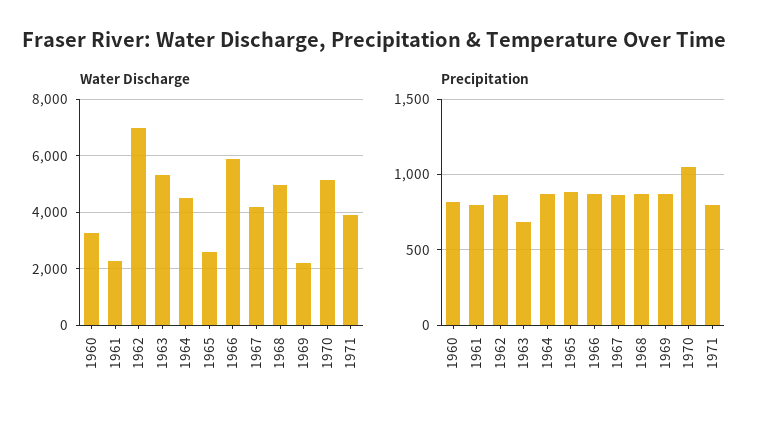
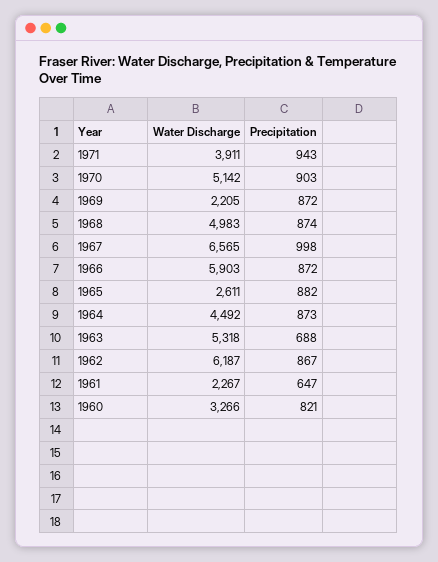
  {
    "Water Discharge": {
      "1960": 3266,
      "1961": 2267,
-     "1962": 7000,
+     "1962": 6187,
      "1963": 5318,
      "1964": 4492,
      "1965": 2611,
      "1966": 5903,
-     "1967": 4250,
+     "1967": 6565,
      "1968": 4983,
      "1969": 2205,
      "1970": 5142,
      "1971": 3911
    },
    "Precipitation": {
      "1960": 821,
-     "1961": 800,
+     "1961": 647,
      "1962": 867,
      "1963": 688,
      "1964": 873,
      "1965": 882,
      "1966": 872,
-     "1967": 850,
+     "1967": 998,
      "1968": 874,
      "1969": 872,
-     "1970": 1050,
+     "1970": 903,
-     "1971": 800
+     "1971": 943
    }
  }

